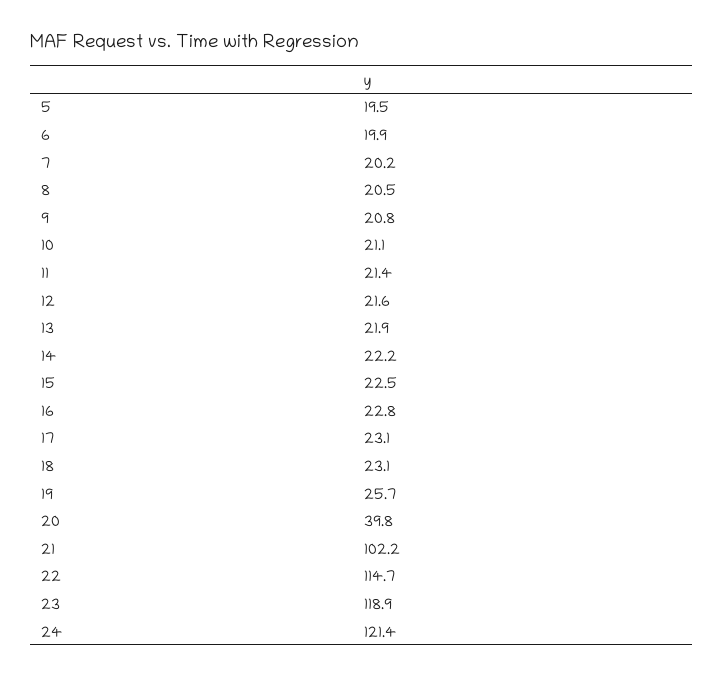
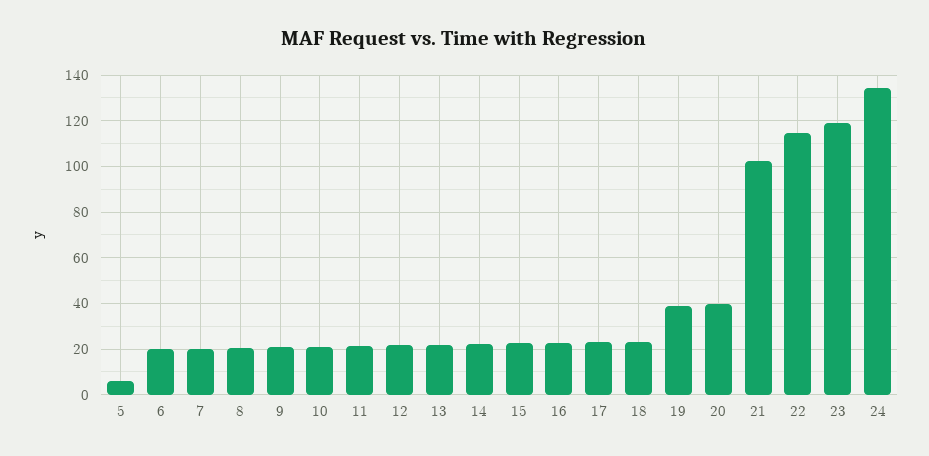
  {
-   "5": 19.5,
+   "5": 5,
    "6": 19.9,
    "7": 20.2,
    "8": 20.5,
    "9": 20.8,
    "10": 21.1,
    "11": 21.4,
    "12": 21.6,
    "13": 21.9,
    "14": 22.2,
    "15": 22.5,
    "16": 22.8,
    "17": 23.1,
    "18": 23.1,
-   "19": 25.7,
+   "19": 40,
    "20": 39.8,
    "21": 102.2,
    "22": 114.7,
    "23": 118.9,
-   "24": 121.4
+   "24": 135
  }

